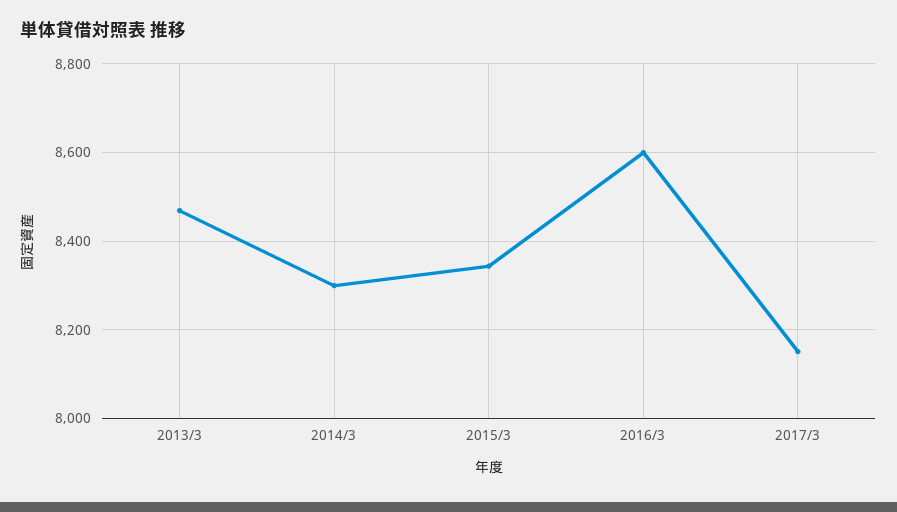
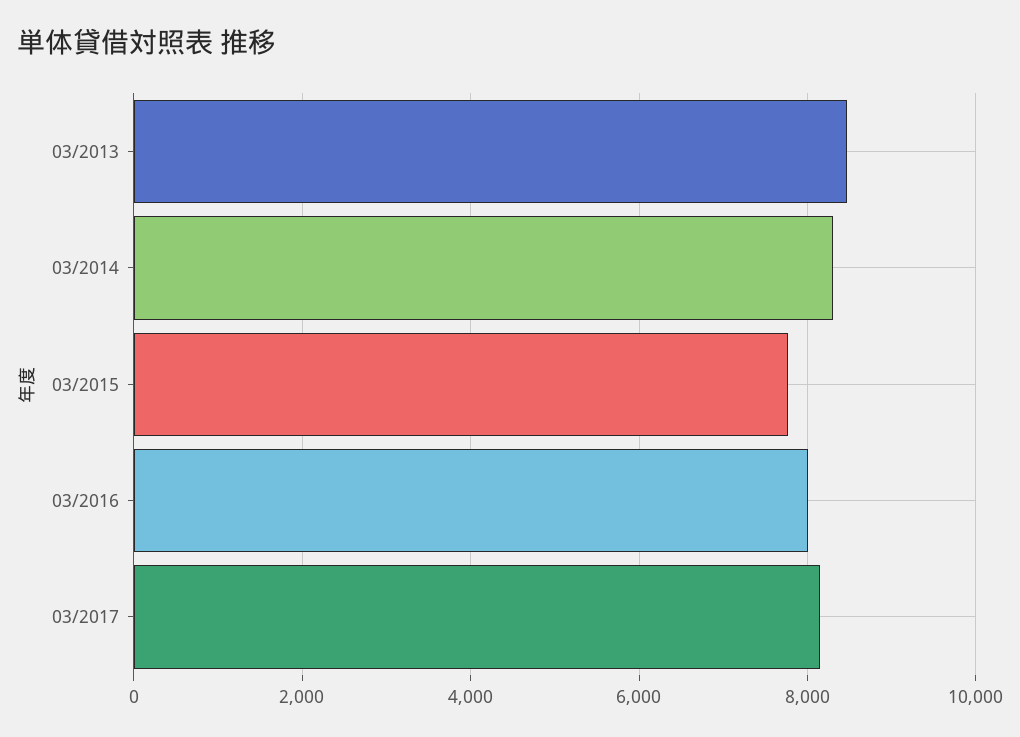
  {
    "2013/3": 8460,
    "2014/3": 8300,
-   "2015/3": 8340,
+   "2015/3": 7800,
-   "2016/3": 8600,
+   "2016/3": 8000,
    "2017/3": 8160
  }

